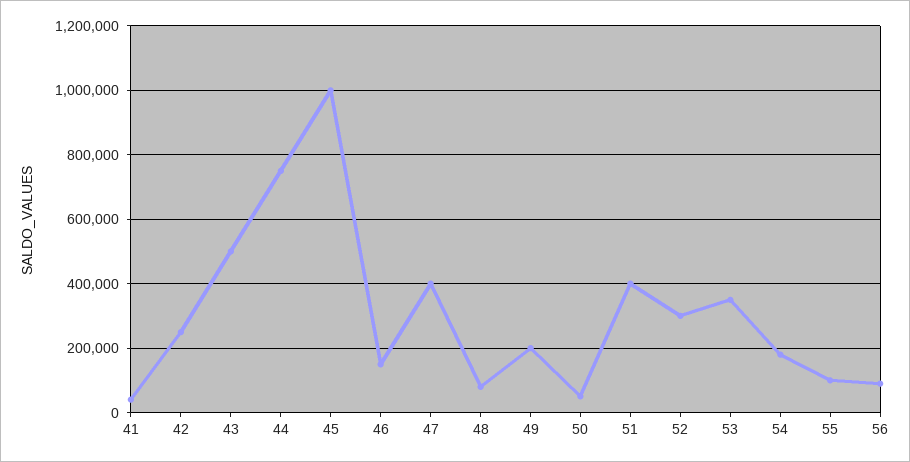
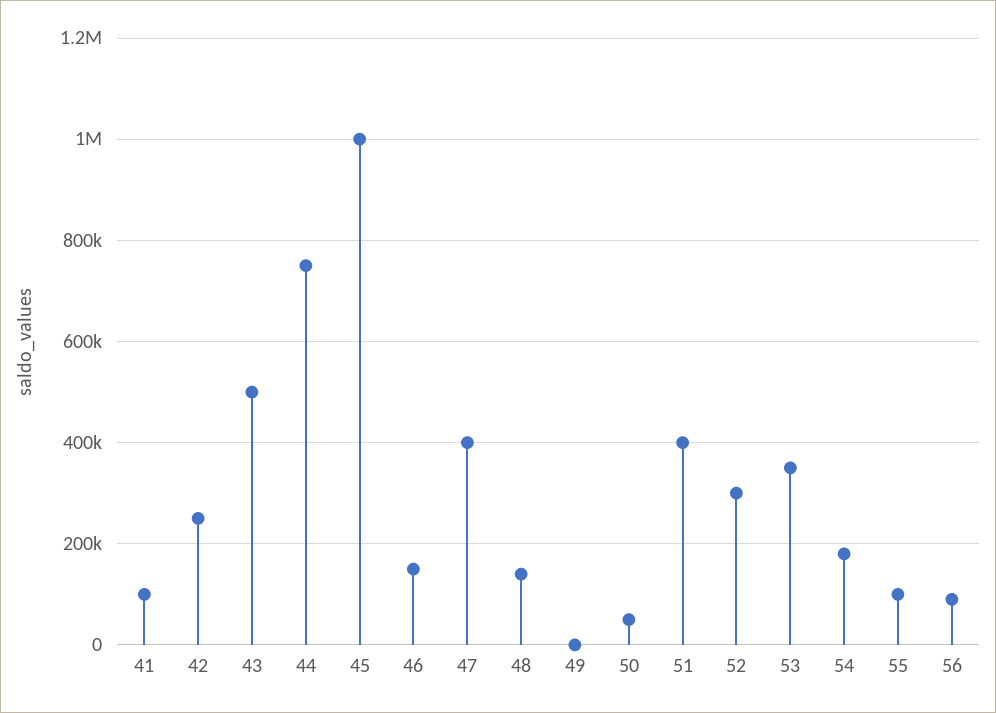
  {
-   "41": 40000,
+   "41": 100000,
    "42": 260000,
    "43": 500000,
    "44": 760000,
    "45": 1000000,
    "46": 160000,
    "47": 400000,
-   "48": 80000,
+   "48": 140000,
-   "49": 200000,
+   "49": 0,
    "50": 60000,
    "51": 400000,
    "52": 300000,
    "53": 360000,
    "54": 180000,
    "55": 100000,
    "56": 100000
  }

